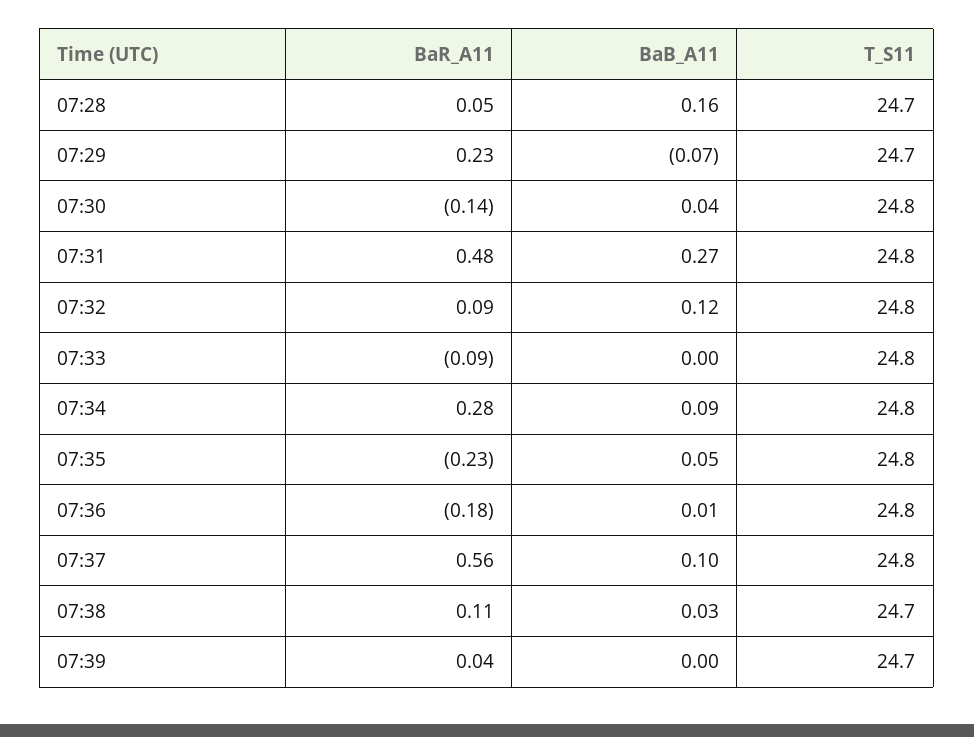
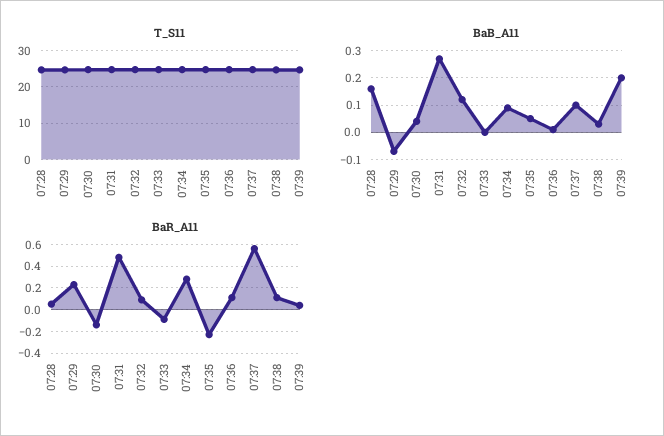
  {
    "BaR_A11": {
      "07:28": 0.05,
      "07:29": 0.23,
      "07:30": -0.14,
      "07:31": 0.48,
      "07:32": 0.09,
      "07:33": -0.09,
      "07:34": 0.28,
      "07:35": -0.23,
-     "07:36": -0.18,
+     "07:36": 0.1,
      "07:37": 0.56,
      "07:38": 0.11,
      "07:39": 0.04
    },
    "BaB_A11": {
      "07:28": 0.16,
      "07:29": -0.07,
      "07:30": 0.04,
      "07:31": 0.27,
      "07:32": 0.12,
      "07:33": 0,
      "07:34": 0.09,
      "07:35": 0.05,
      "07:36": 0.01,
      "07:37": 0.1,
      "07:38": 0.03,
-     "07:39": 0
+     "07:39": 0.2
    },
    "T_S11": {
      "07:28": 24.7,
      "07:29": 24.7,
      "07:30": 24.8,
      "07:31": 24.8,
      "07:32": 24.8,
      "07:33": 24.8,
      "07:34": 24.8,
      "07:35": 24.8,
      "07:36": 24.8,
      "07:37": 24.8,
      "07:38": 24.7,
      "07:39": 24.7
    }
  }

